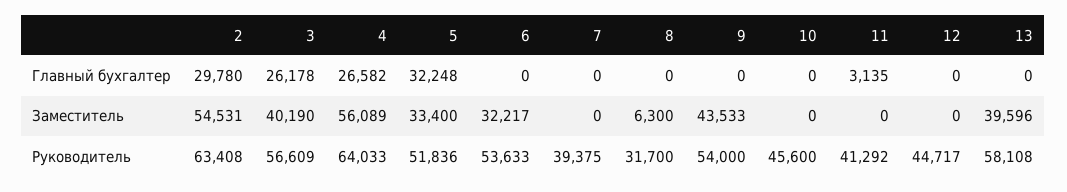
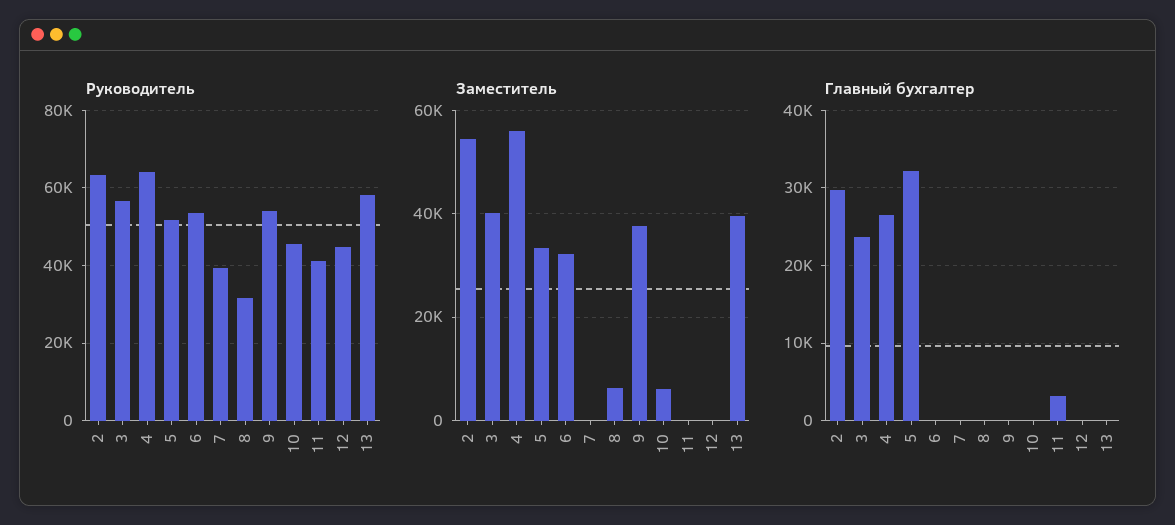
  {
    "Главный бухгалтер": {
      "2": 29780,
-     "3": 26178,
+     "3": 24000,
      "4": 26582,
      "5": 32248,
      "6": 0,
      "7": 0,
      "8": 0,
      "9": 0,
      "10": 0,
      "11": 3135,
      "12": 0,
      "13": 0
    },
    "Заместитель": {
      "2": 54531,
      "3": 40190,
      "4": 56089,
      "5": 33400,
      "6": 32217,
      "7": 0,
      "8": 6300,
-     "9": 43533,
+     "9": 38000,
-     "10": 0,
+     "10": 6000,
      "11": 0,
      "12": 0,
      "13": 39596
    },
    "Руководитель": {
      "2": 63408,
      "3": 56609,
      "4": 64033,
      "5": 51836,
      "6": 53633,
      "7": 39375,
      "8": 31700,
      "9": 54000,
      "10": 45600,
      "11": 41292,
      "12": 44717,
      "13": 58108
    }
  }

